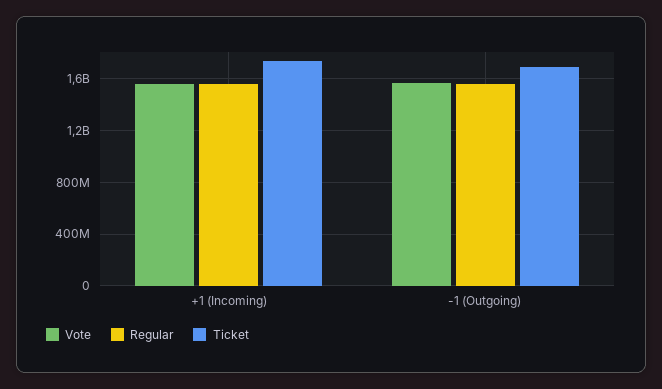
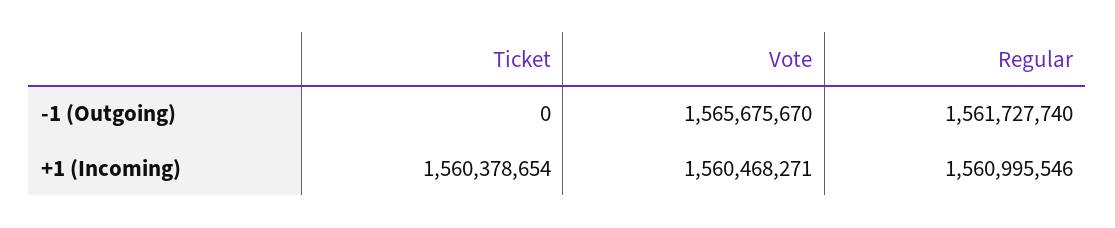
  {
    "Vote": {
      "+1 (Incoming)": 1560468271,
      "-1 (Outgoing)": 1565675670
    },
    "Regular": {
      "+1 (Incoming)": 1560995546,
      "-1 (Outgoing)": 1561727740
    },
    "Ticket": {
-     "+1 (Incoming)": 1750000000,
+     "+1 (Incoming)": 1560378654,
-     "-1 (Outgoing)": 1700000000
+     "-1 (Outgoing)": 0
    }
  }

